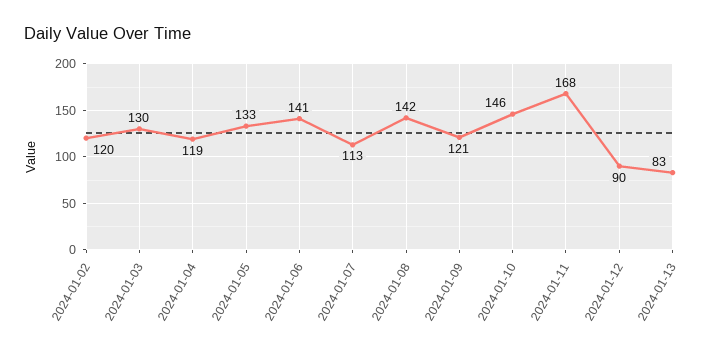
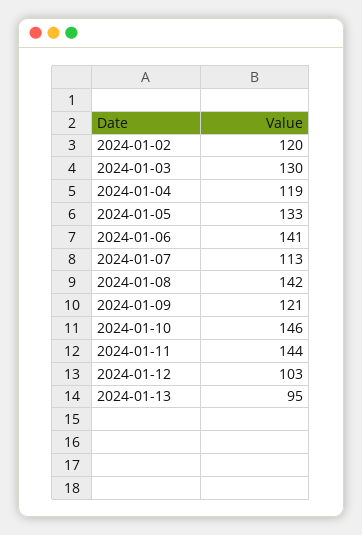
  {
    "2024-01-02": 120,
    "2024-01-03": 130,
    "2024-01-04": 119,
    "2024-01-05": 133,
    "2024-01-06": 141,
    "2024-01-07": 113,
    "2024-01-08": 142,
    "2024-01-09": 121,
    "2024-01-10": 146,
-   "2024-01-11": 168,
+   "2024-01-11": 144,
-   "2024-01-12": 90,
+   "2024-01-12": 103,
-   "2024-01-13": 83
+   "2024-01-13": 95
  }

